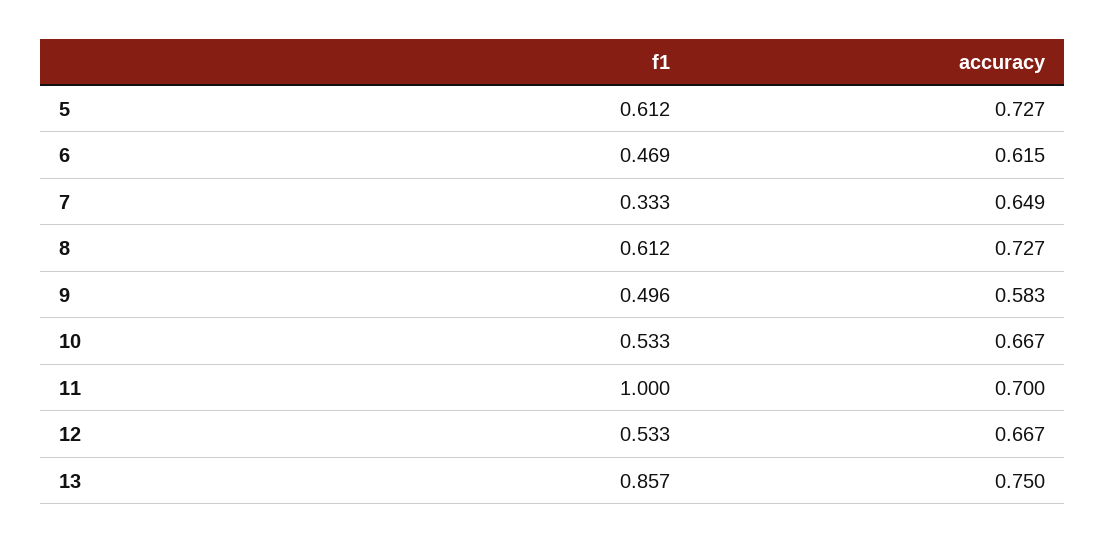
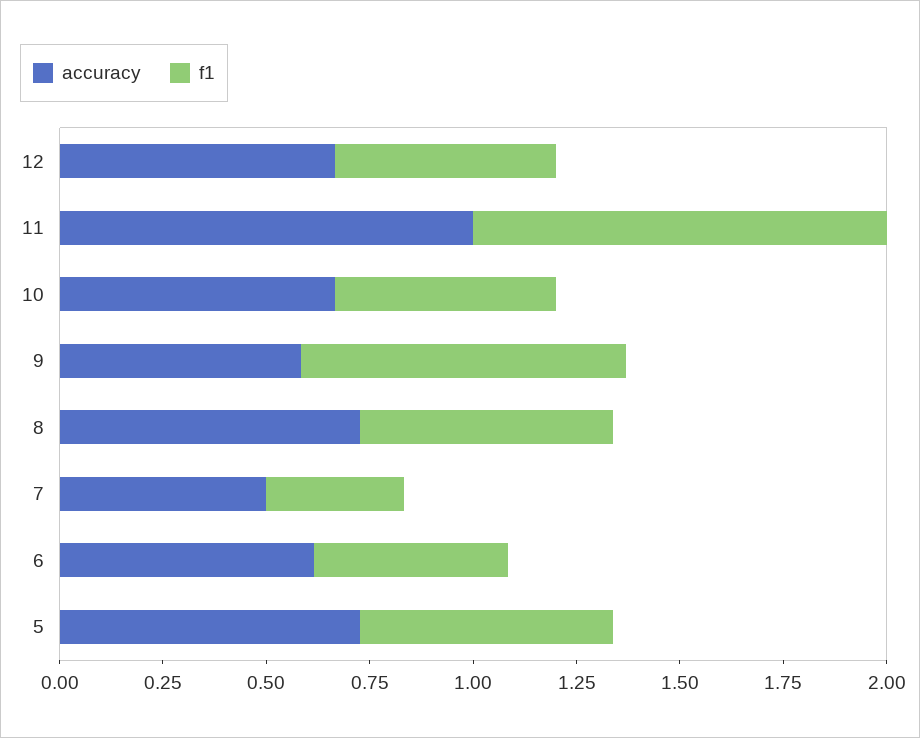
  {
    "f1": {
      "5": 0.612,
      "6": 0.469,
      "7": 0.333,
      "8": 0.612,
-     "9": 0.496,
+     "9": 0.8,
      "10": 0.533,
      "11": 1,
-     "12": 0.533,
+     "12": 0.533
-     "13": 0.857
    },
    "accuracy": {
      "5": 0.727,
      "6": 0.615,
-     "7": 0.649,
+     "7": 0.5,
      "8": 0.727,
      "9": 0.583,
      "10": 0.667,
-     "11": 0.7,
+     "11": 1,
-     "12": 0.667,
+     "12": 0.667
-     "13": 0.75
    }
  }

